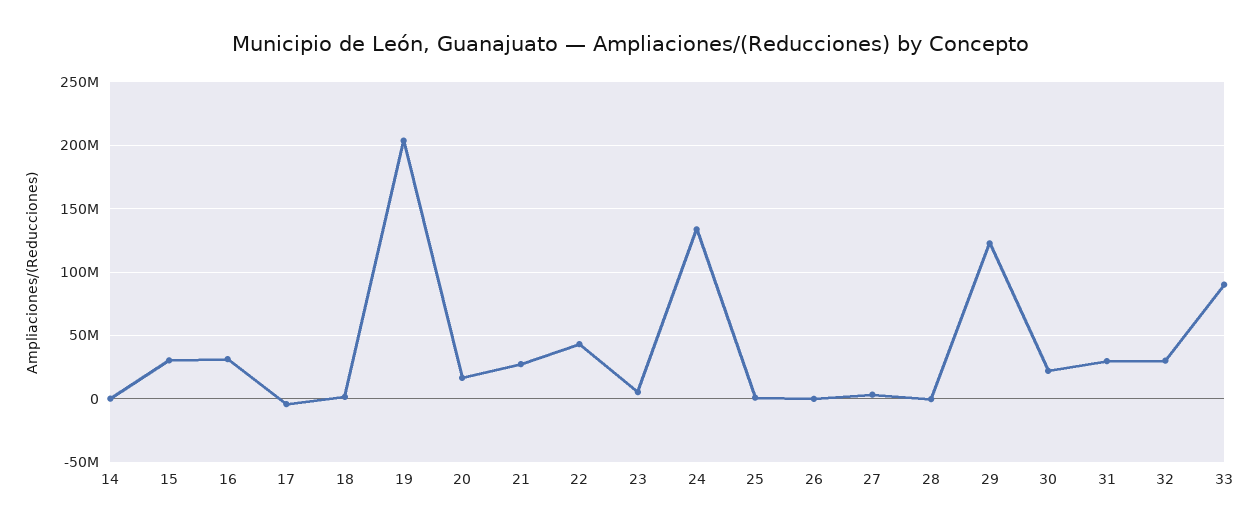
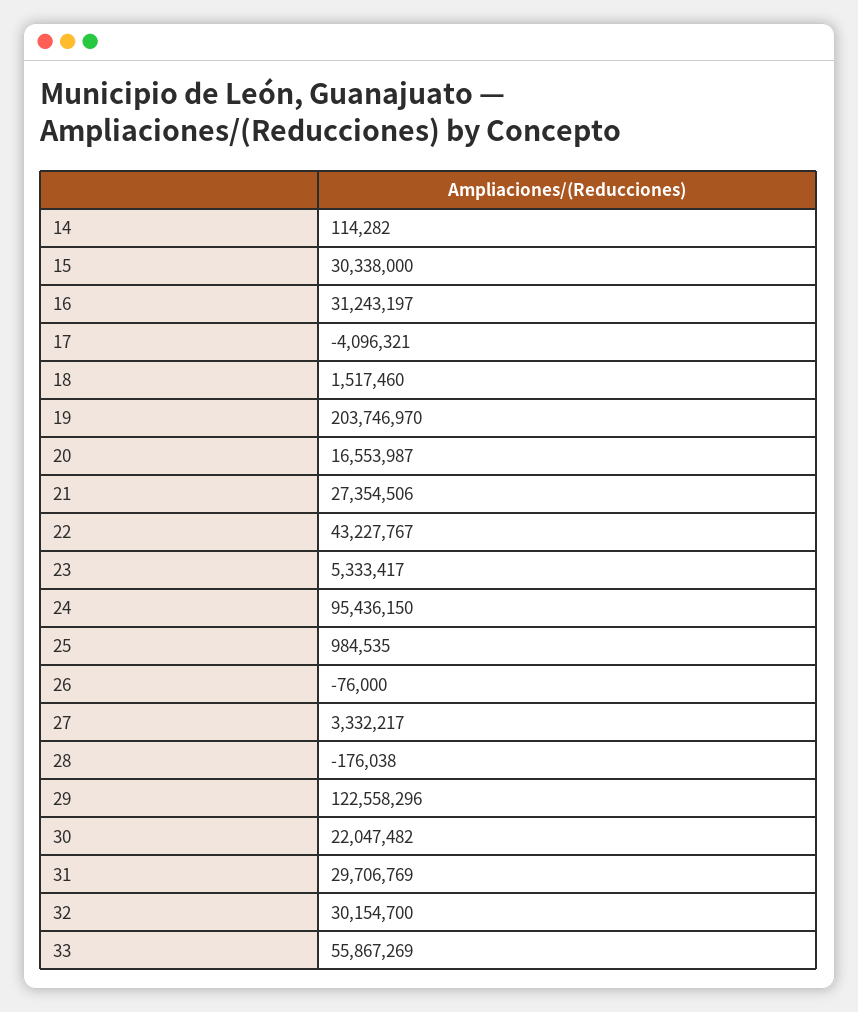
  {
    "14": 114282,
    "15": 30338000,
    "16": 31243197,
    "17": -4096321,
    "18": 1517460,
    "19": 203746970,
    "20": 16553987,
    "21": 27354506,
    "22": 43227767,
    "23": 5333417,
-   "24": 135000000,
+   "24": 95436150,
    "25": 984535,
    "26": -76000,
    "27": 3332217,
    "28": -176038,
    "29": 122558296,
    "30": 22047482,
    "31": 29706769,
    "32": 30154700,
-   "33": 90000000
+   "33": 55867269
  }

